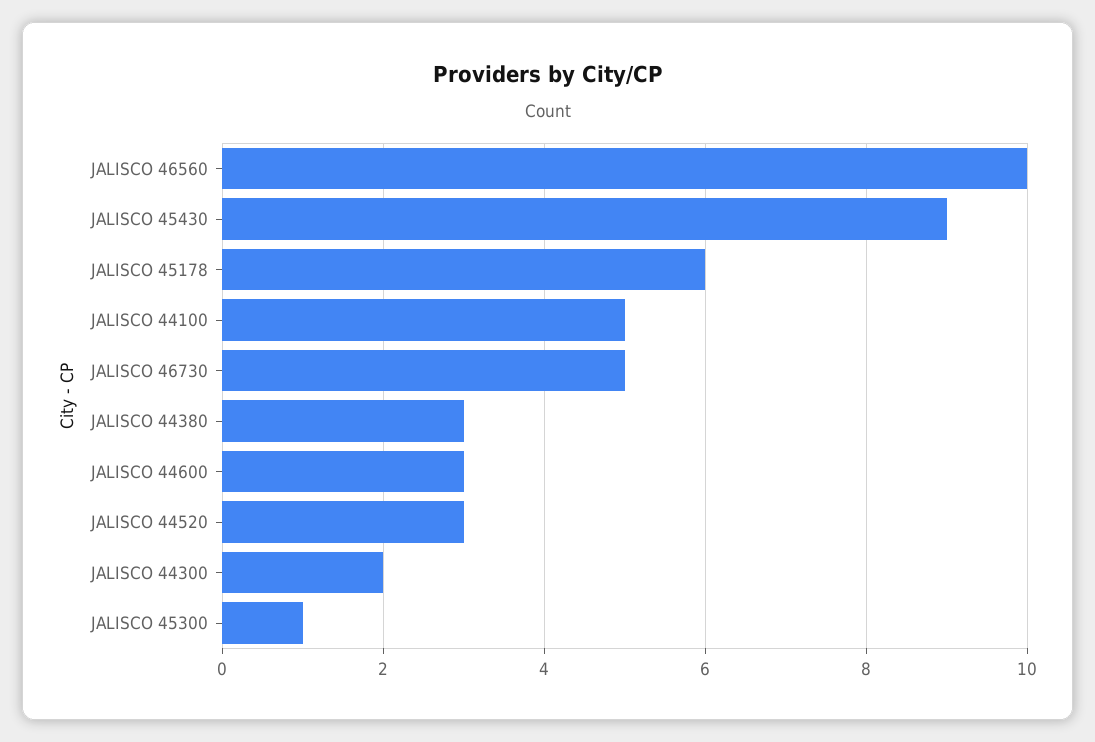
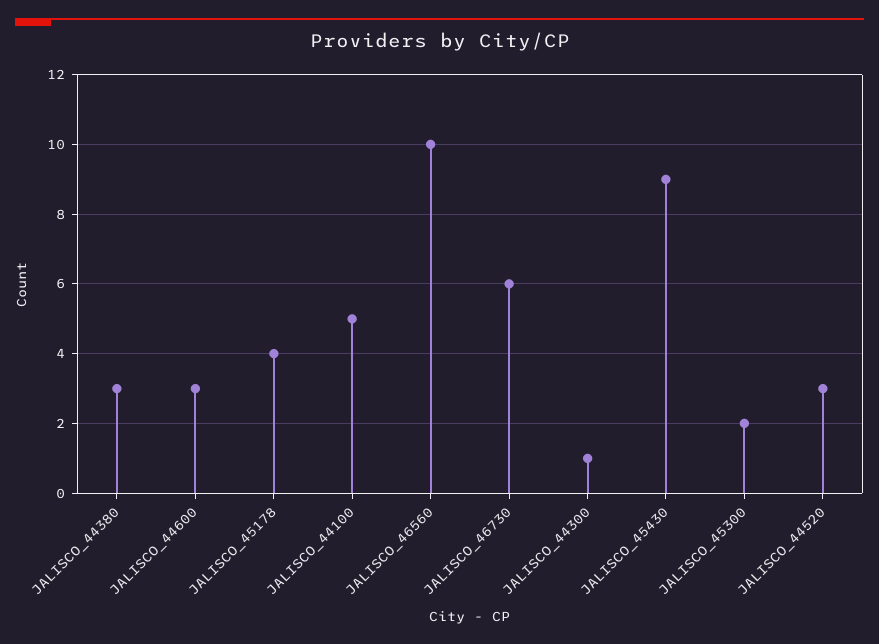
  {
    "JALISCO 46560": 10,
    "JALISCO 45430": 9,
-   "JALISCO 45178": 6,
+   "JALISCO 45178": 4,
    "JALISCO 44100": 5,
-   "JALISCO 46730": 5,
+   "JALISCO 46730": 6,
    "JALISCO 44380": 3,
    "JALISCO 44600": 3,
    "JALISCO 44520": 3,
-   "JALISCO 44300": 2,
+   "JALISCO 44300": 1,
-   "JALISCO 45300": 1
+   "JALISCO 45300": 2
  }

